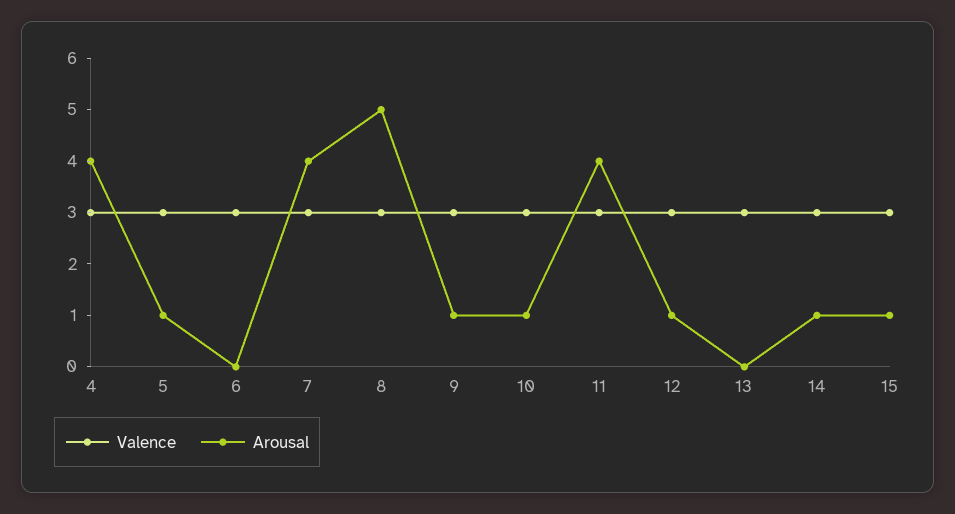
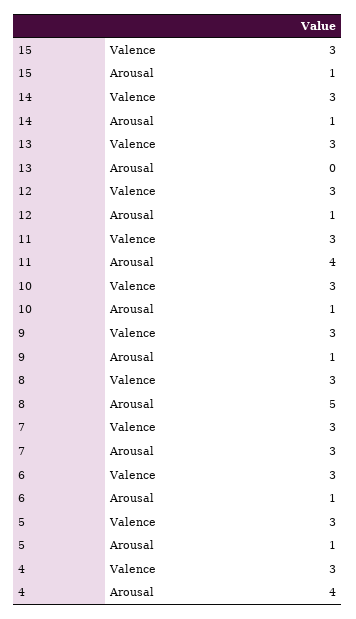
  {
    "Valence": {
      "4": 3,
      "5": 3,
      "6": 3,
      "7": 3,
      "8": 3,
      "9": 3,
      "10": 3,
      "11": 3,
      "12": 3,
      "13": 3,
      "14": 3,
      "15": 3
    },
    "Arousal": {
      "4": 4,
      "5": 1,
-     "6": 0,
+     "6": 1,
-     "7": 4,
+     "7": 3,
      "8": 5,
      "9": 1,
      "10": 1,
      "11": 4,
      "12": 1,
      "13": 0,
      "14": 1,
      "15": 1
    }
  }

